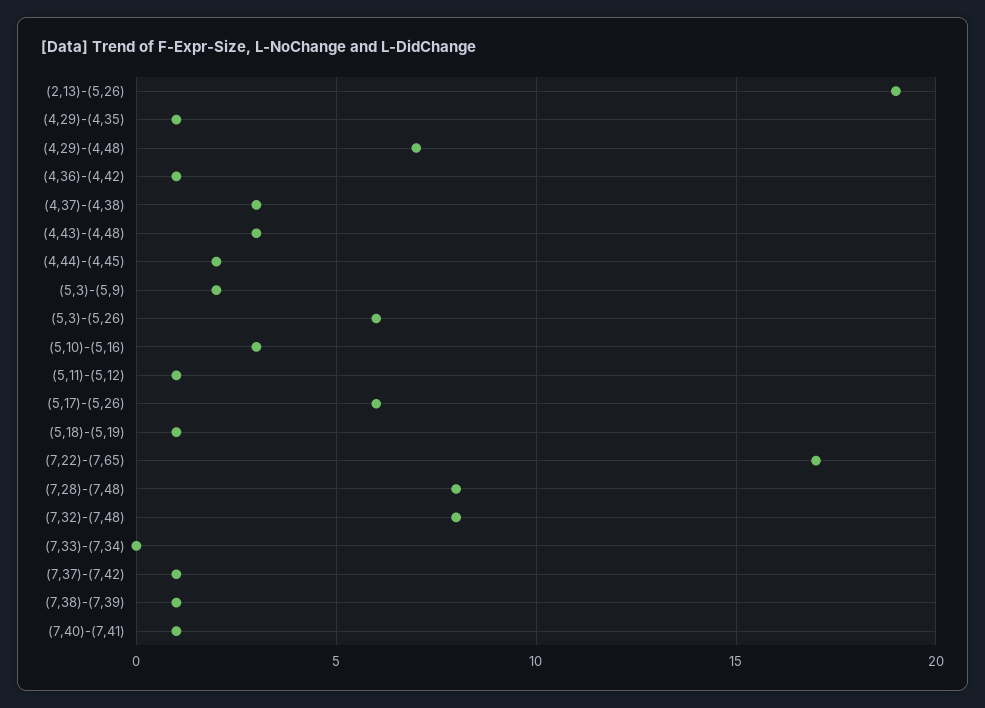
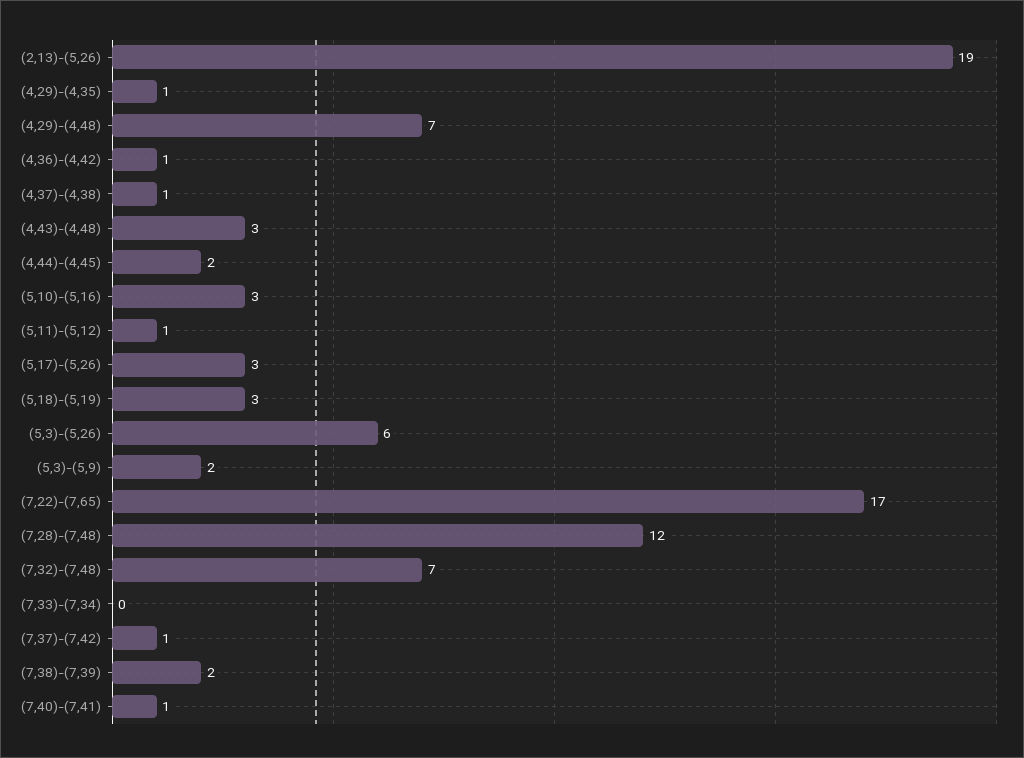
  {
    "(2,13)-(5,26)": 19,
    "(4,29)-(4,35)": 1,
    "(4,29)-(4,48)": 7,
    "(4,36)-(4,42)": 1,
-   "(4,37)-(4,38)": 3,
+   "(4,37)-(4,38)": 1,
    "(4,43)-(4,48)": 3,
    "(4,44)-(4,45)": 2,
    "(5,3)-(5,9)": 2,
    "(5,3)-(5,26)": 6,
    "(5,10)-(5,16)": 3,
    "(5,11)-(5,12)": 1,
-   "(5,17)-(5,26)": 6,
+   "(5,17)-(5,26)": 3,
-   "(5,18)-(5,19)": 1,
+   "(5,18)-(5,19)": 3,
    "(7,22)-(7,65)": 17,
-   "(7,28)-(7,48)": 8,
+   "(7,28)-(7,48)": 12,
-   "(7,32)-(7,48)": 8,
+   "(7,32)-(7,48)": 7,
    "(7,33)-(7,34)": 0,
    "(7,37)-(7,42)": 1,
-   "(7,38)-(7,39)": 1,
+   "(7,38)-(7,39)": 2,
    "(7,40)-(7,41)": 1
  }

